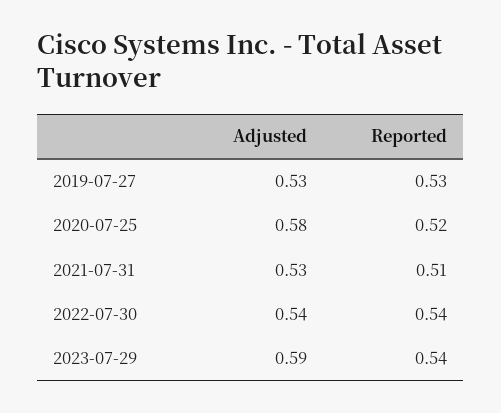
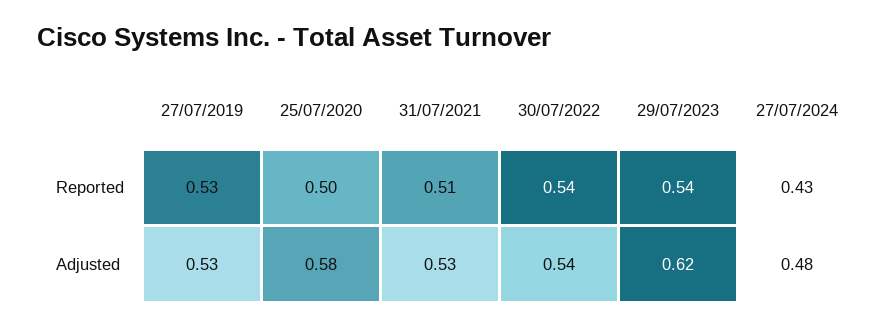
  {
    "Adjusted": {
      "2019-07-27": 0.53,
      "2020-07-25": 0.58,
      "2021-07-31": 0.53,
      "2022-07-30": 0.54,
-     "2023-07-29": 0.59
+     "2023-07-29": 0.62,
+     "27/07/2024": 0.48
    },
    "Reported": {
      "2019-07-27": 0.53,
-     "2020-07-25": 0.52,
+     "2020-07-25": 0.5,
      "2021-07-31": 0.51,
      "2022-07-30": 0.54,
-     "2023-07-29": 0.54
+     "2023-07-29": 0.54,
+     "27/07/2024": 0.43
    }
  }

